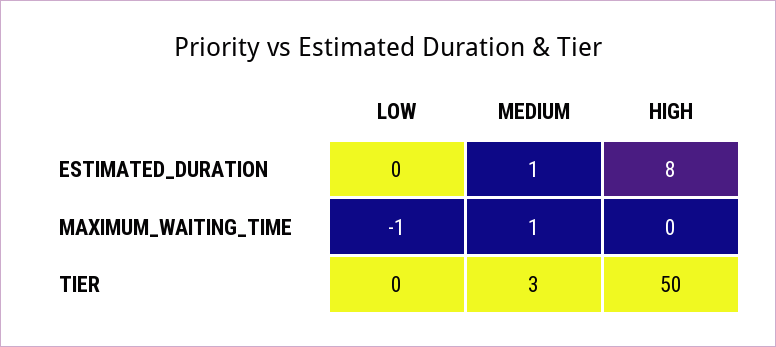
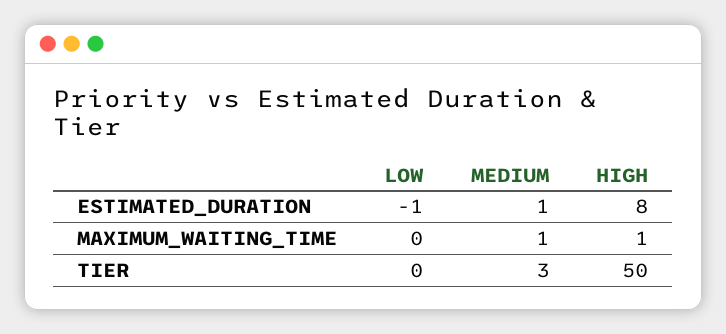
  {
    "LOW": {
-     "ESTIMATED_DURATION": 0,
+     "ESTIMATED_DURATION": -1,
-     "MAXIMUM_WAITING_TIME": -1,
+     "MAXIMUM_WAITING_TIME": 0,
      "TIER": 0
    },
    "MEDIUM": {
      "ESTIMATED_DURATION": 1,
      "MAXIMUM_WAITING_TIME": 1,
      "TIER": 3
    },
    "HIGH": {
      "ESTIMATED_DURATION": 8,
-     "MAXIMUM_WAITING_TIME": 0,
+     "MAXIMUM_WAITING_TIME": 1,
      "TIER": 50
    }
  }

